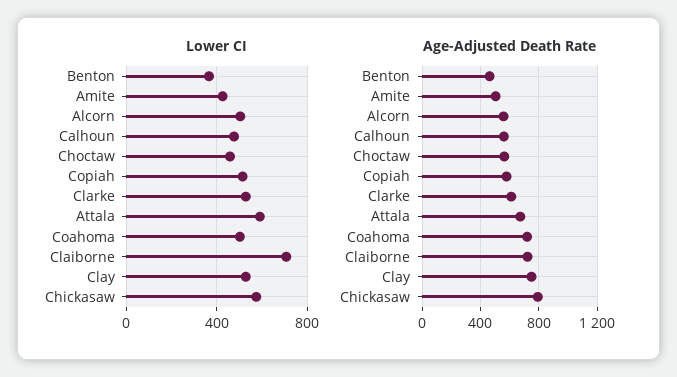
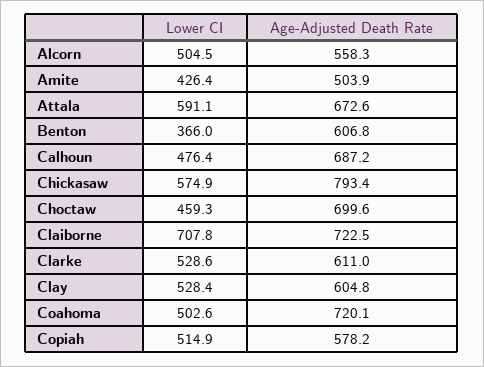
  {
    "Lower CI": {
      "Benton": 366,
      "Amite": 426.4,
      "Alcorn": 504.5,
      "Calhoun": 476.4,
      "Choctaw": 459.3,
      "Copiah": 514.9,
      "Clarke": 528.6,
      "Attala": 591.1,
      "Coahoma": 502.6,
      "Claiborne": 707.8,
      "Clay": 528.4,
      "Chickasaw": 574.9
    },
    "Age-Adjusted Death Rate": {
-     "Benton": 450,
+     "Benton": 606.8,
      "Amite": 503.9,
      "Alcorn": 558.3,
-     "Calhoun": 550,
+     "Calhoun": 687.2,
-     "Choctaw": 550,
+     "Choctaw": 699.6,
      "Copiah": 578.2,
      "Clarke": 611,
      "Attala": 672.6,
      "Coahoma": 720.1,
      "Claiborne": 722.5,
-     "Clay": 750,
+     "Clay": 604.8,
      "Chickasaw": 793.4
    }
  }

